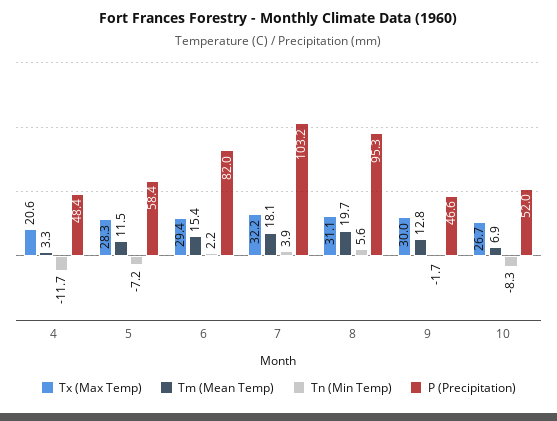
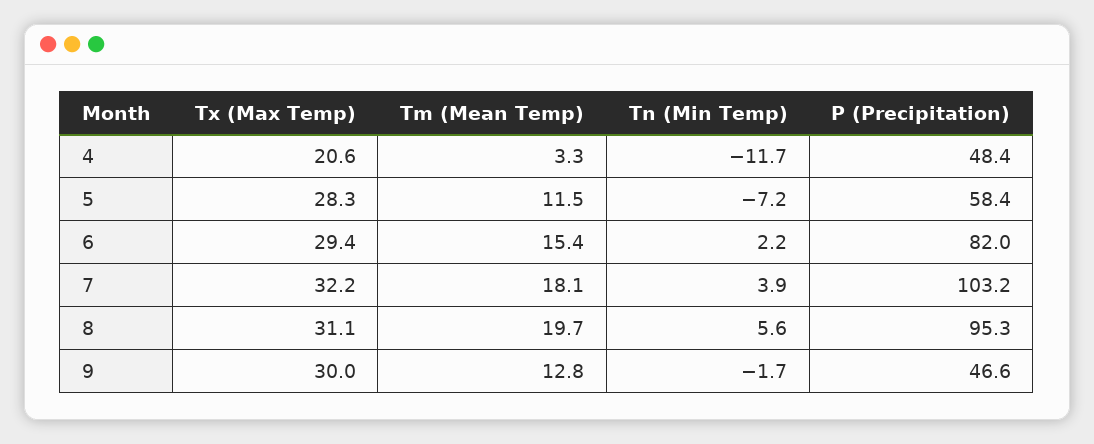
  {
    "Tx (Max Temp)": {
      "4": 20.6,
      "5": 28.3,
      "6": 29.4,
      "7": 32.2,
      "8": 31.1,
-     "9": 30,
+     "9": 30
-     "10": 26.7
    },
    "Tm (Mean Temp)": {
      "4": 3.3,
      "5": 11.5,
      "6": 15.4,
      "7": 18.1,
      "8": 19.7,
-     "9": 12.8,
+     "9": 12.8
-     "10": 6.9
    },
    "Tn (Min Temp)": {
      "4": -11.7,
      "5": -7.2,
      "6": 2.2,
      "7": 3.9,
      "8": 5.6,
-     "9": -1.7,
+     "9": -1.7
-     "10": -8.3
    },
    "P (Precipitation)": {
      "4": 48.4,
      "5": 58.4,
      "6": 82,
      "7": 103.2,
      "8": 95.3,
-     "9": 46.6,
+     "9": 46.6
-     "10": 52
    }
  }

